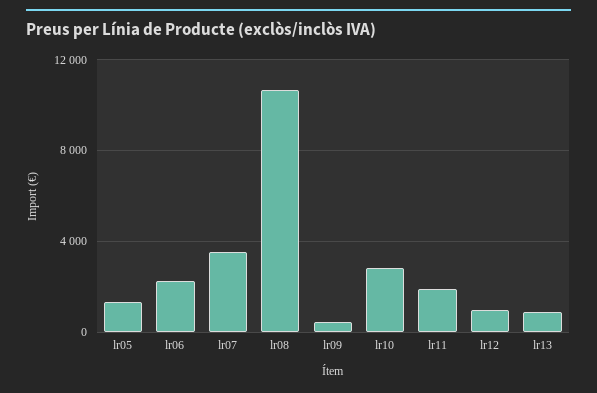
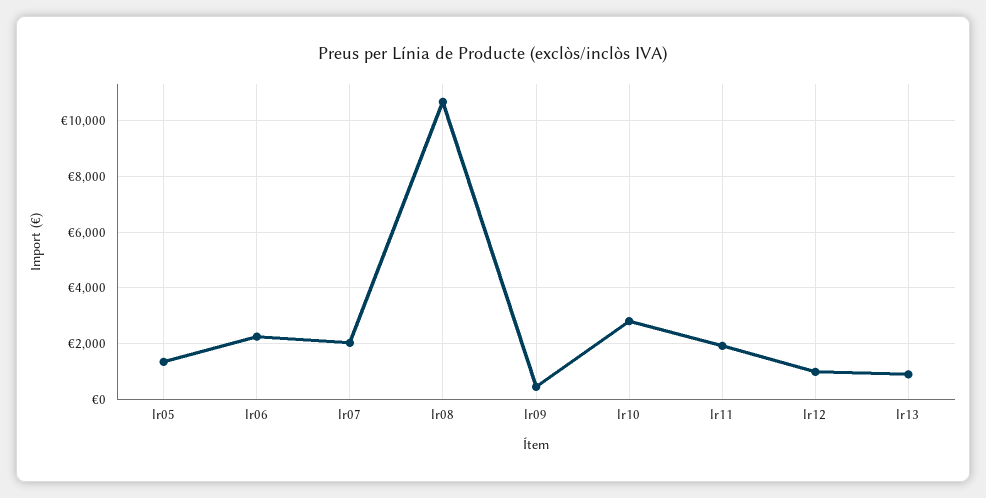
  {
    "lr05": 1250,
    "lr06": 2250,
-   "lr07": 3500,
+   "lr07": 2000,
    "lr08": 10750,
    "lr09": 500,
    "lr10": 2750,
    "lr11": 2000,
    "lr12": 1000,
    "lr13": 1000
  }

